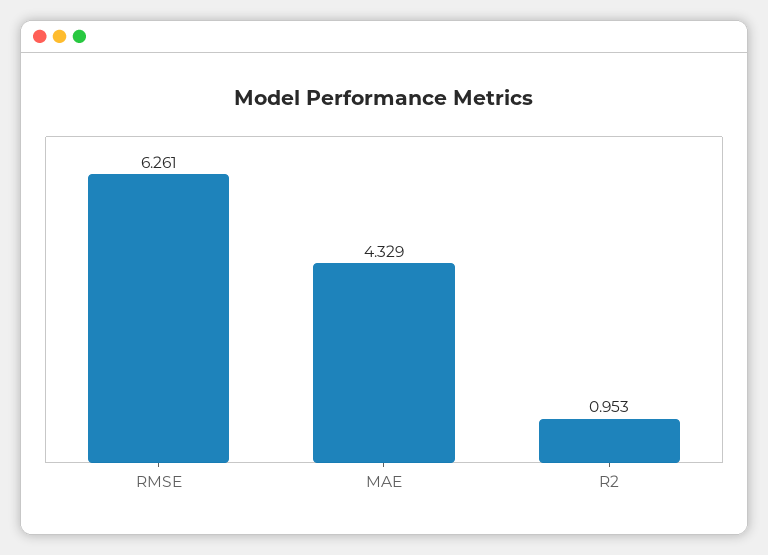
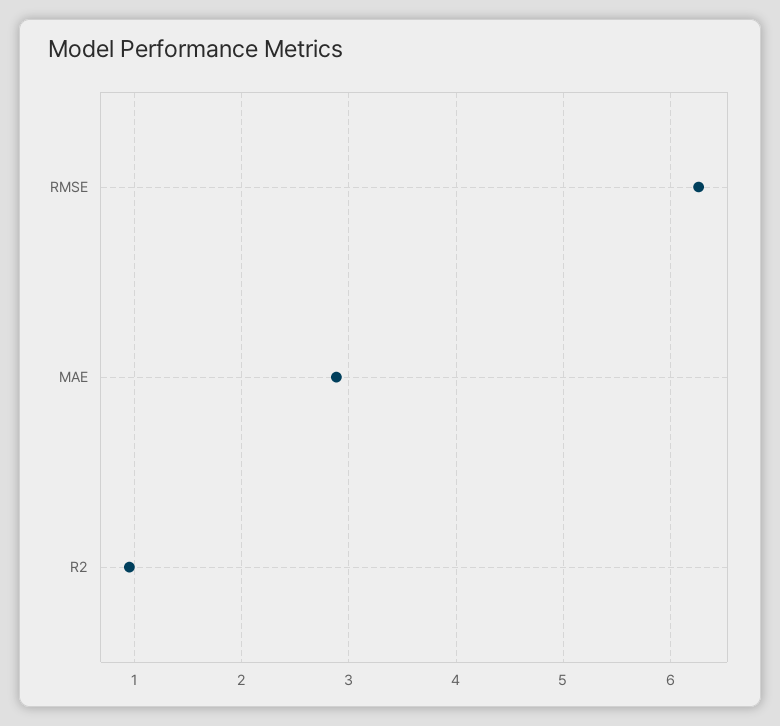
  {
    "RMSE": 6.261,
-   "MAE": 4.329,
+   "MAE": 2.9,
    "R2": 0.953
  }

